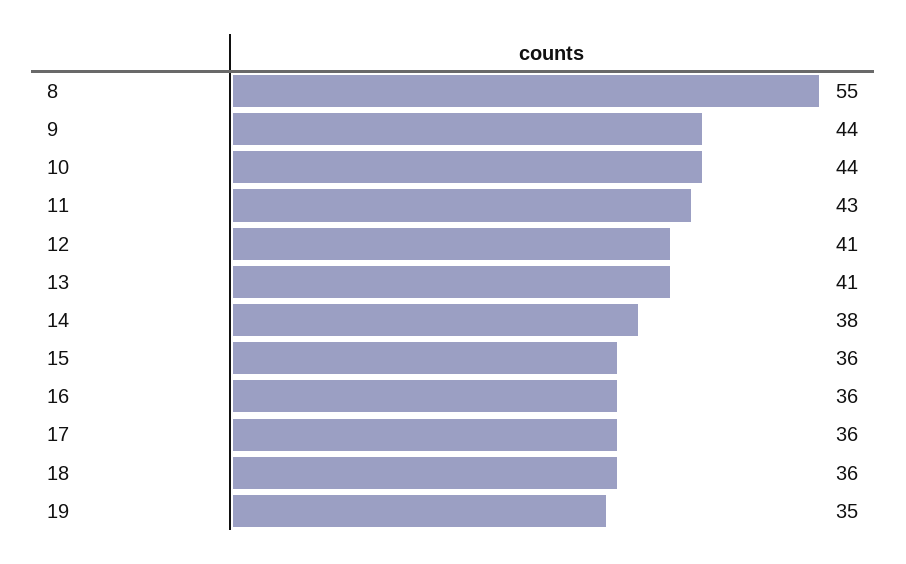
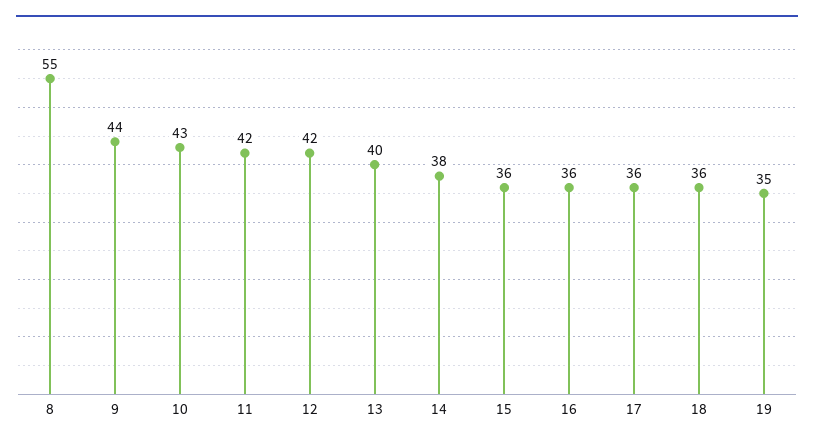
  {
    "8": 55,
    "9": 44,
-   "10": 44,
+   "10": 43,
-   "11": 43,
+   "11": 42,
-   "12": 41,
+   "12": 42,
-   "13": 41,
+   "13": 40,
    "14": 38,
    "15": 36,
    "16": 36,
    "17": 36,
    "18": 36,
    "19": 35
  }

